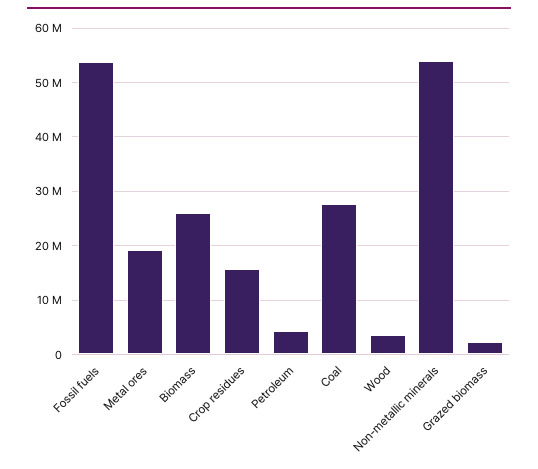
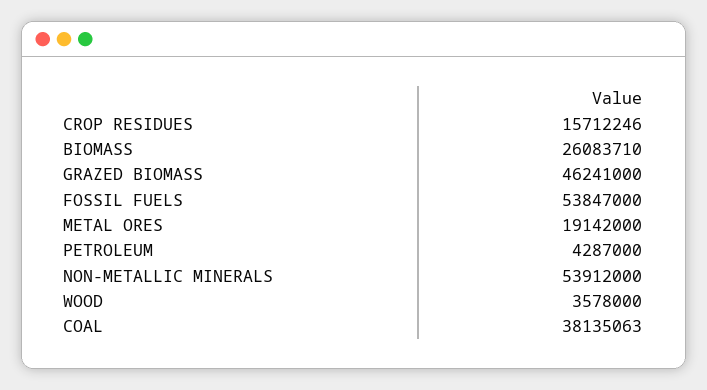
  {
    "Fossil fuels": 53847000,
    "Metal ores": 19142000,
    "Biomass": 26083710,
    "Crop residues": 15712246,
    "Petroleum": 4287000,
-   "Coal": 28000000,
+   "Coal": 38135063,
    "Wood": 3578000,
    "Non-metallic minerals": 53912000,
-   "Grazed biomass": 2000000
+   "Grazed biomass": 46241000
  }

